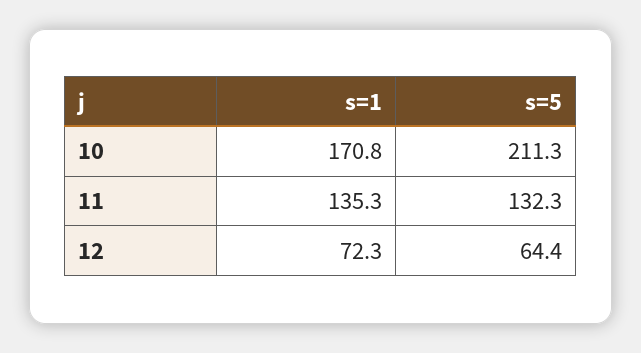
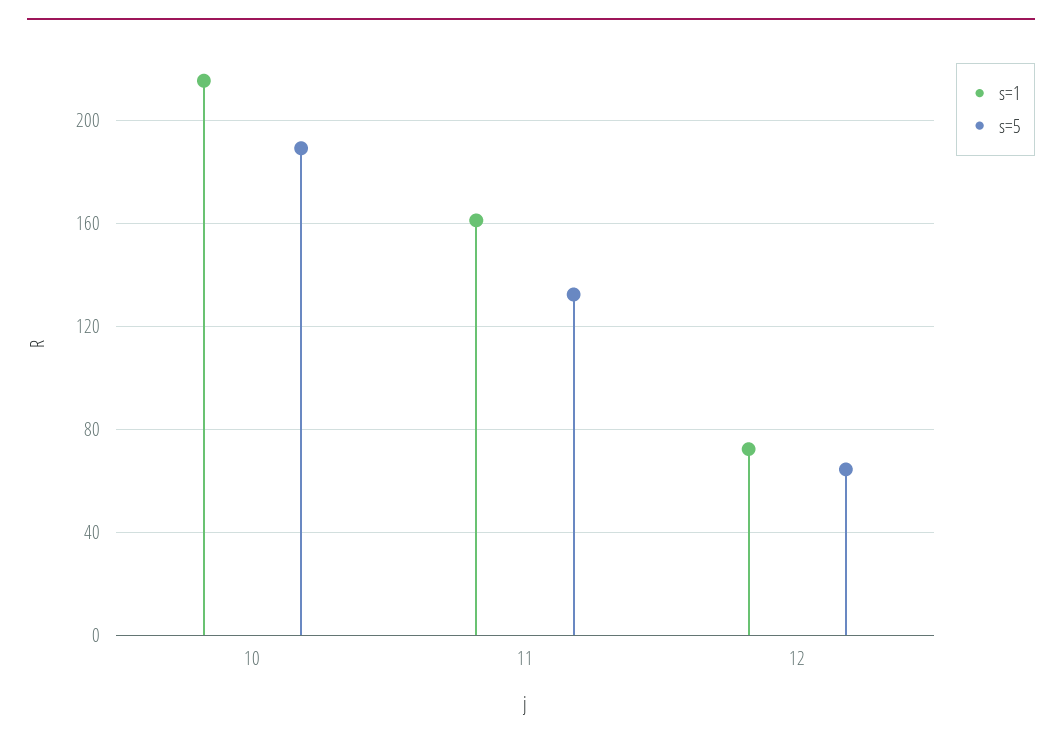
  {
    "s=1": {
-     "10": 170.8,
+     "10": 215,
-     "11": 135.3,
+     "11": 160,
      "12": 72.3
    },
    "s=5": {
-     "10": 211.3,
+     "10": 190,
      "11": 132.3,
      "12": 64.4
    }
  }

